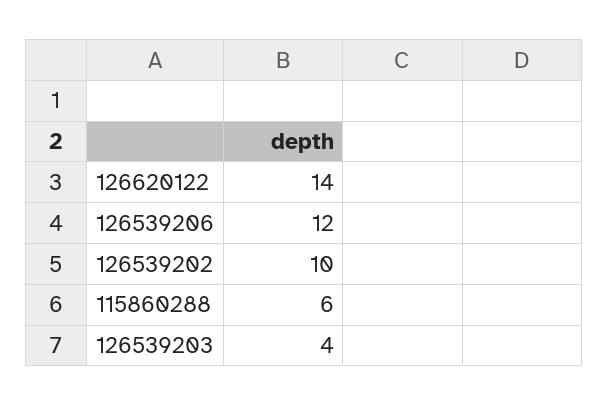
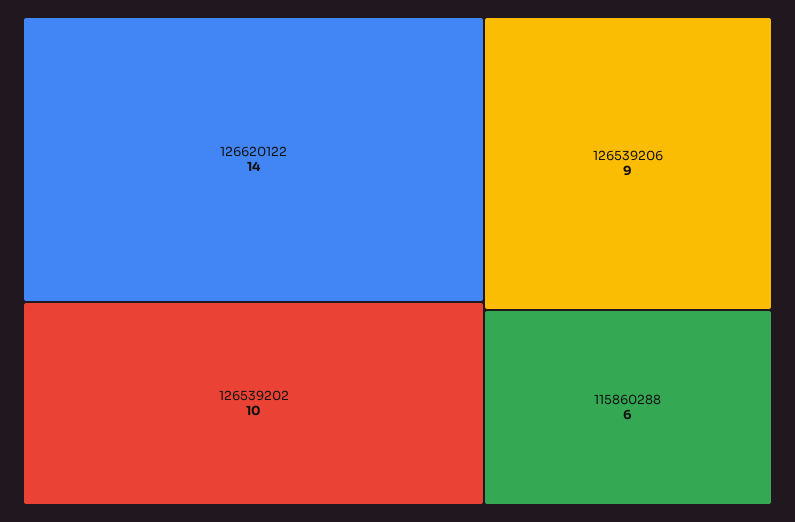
  {
    "126620122": 14,
-   "126539206": 12,
+   "126539206": 9,
    "126539202": 10,
-   "115860288": 6,
+   "115860288": 6
-   "126539203": 4
  }

